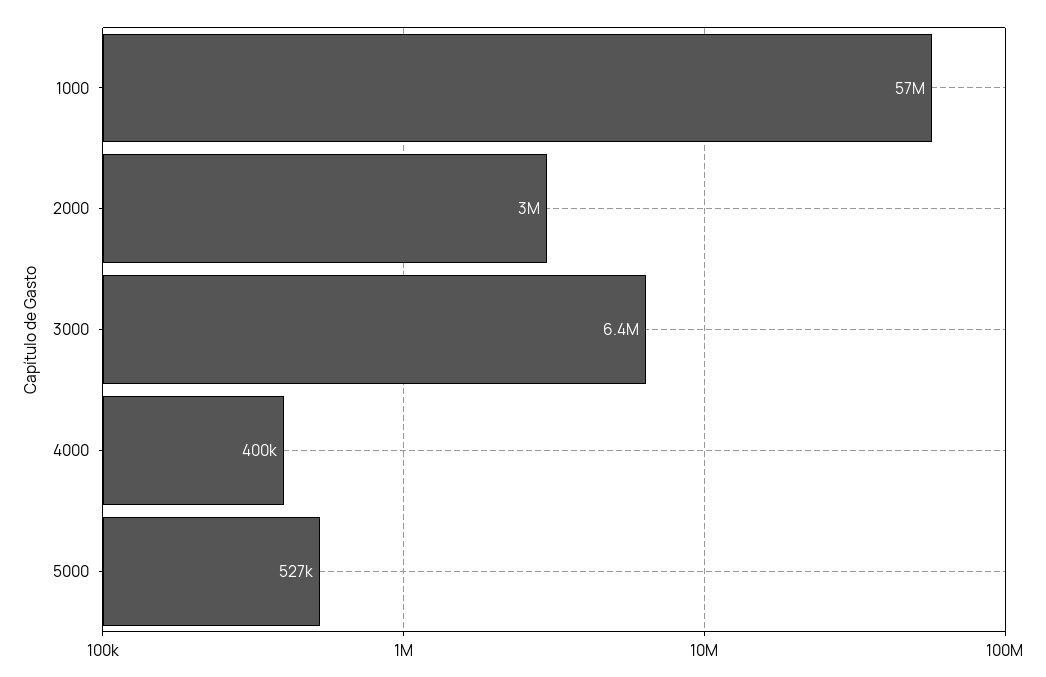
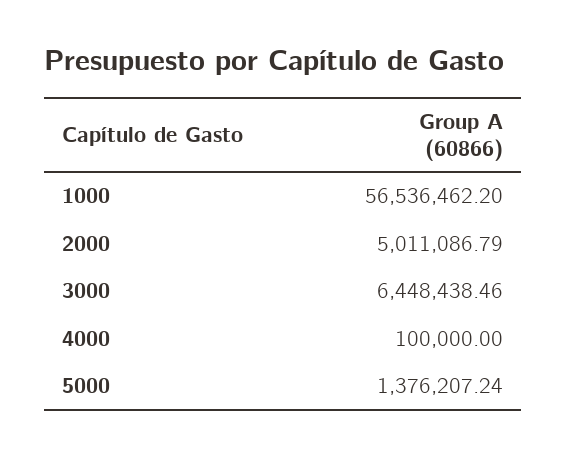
  {
    "1000": 56536462.2,
-   "2000": 3000000,
+   "2000": 5011086.79,
    "3000": 6448438.46,
-   "4000": 400000,
+   "4000": 100000,
-   "5000": 527000
+   "5000": 1376207.24
  }

